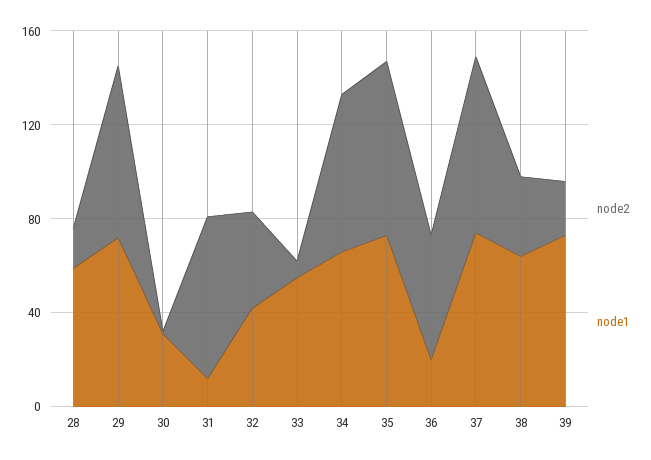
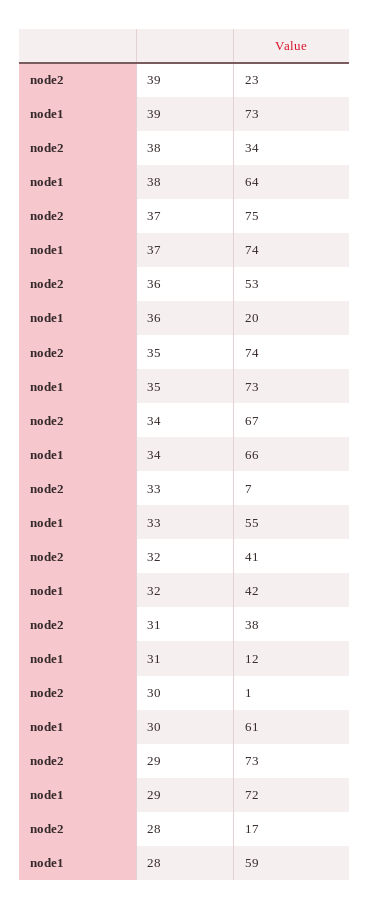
  {
    "node2": {
      "28": 17,
      "29": 73,
      "30": 1,
-     "31": 70,
+     "31": 38,
      "32": 41,
      "33": 7,
      "34": 67,
      "35": 74,
      "36": 53,
      "37": 75,
      "38": 34,
      "39": 23
    },
    "node1": {
      "28": 59,
      "29": 72,
-     "30": 30,
+     "30": 61,
      "31": 12,
      "32": 42,
      "33": 55,
      "34": 66,
      "35": 73,
      "36": 20,
      "37": 74,
      "38": 64,
      "39": 73
    }
  }

